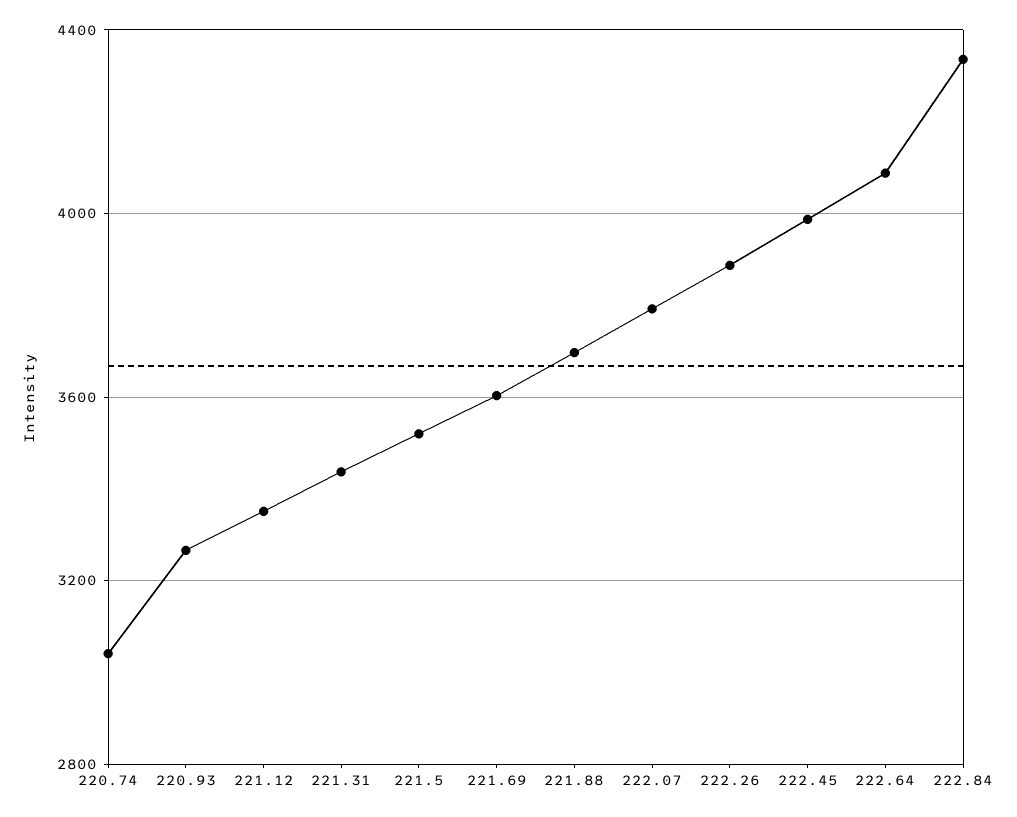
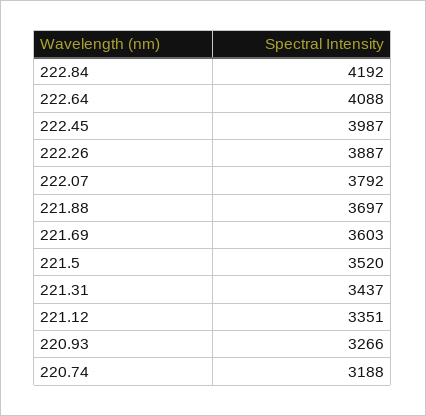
  {
-   "220.74": 3050,
+   "220.74": 3188,
    "220.93": 3266,
    "221.12": 3351,
    "221.31": 3437,
    "221.5": 3520,
    "221.69": 3603,
    "221.88": 3697,
    "222.07": 3792,
    "222.26": 3887,
    "222.45": 3987,
    "222.64": 4088,
-   "222.84": 4350
+   "222.84": 4192
  }

